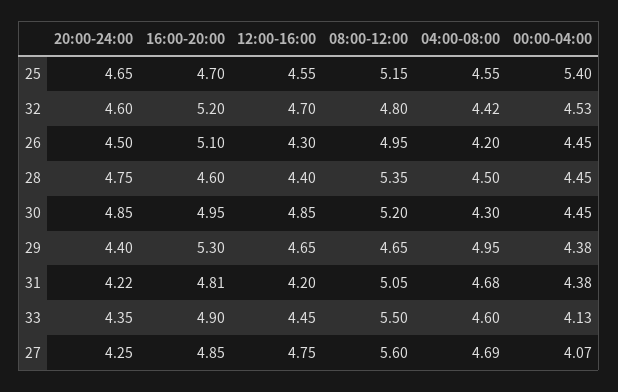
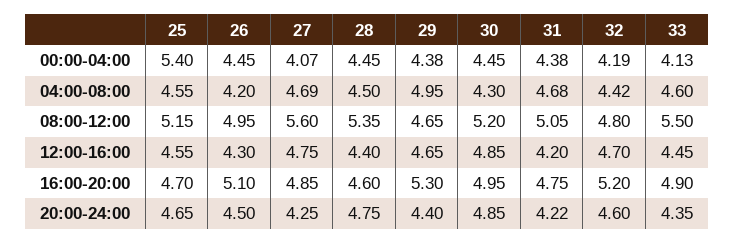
  {
    "20:00-24:00": {
      "25": 4.65,
      "32": 4.6,
      "26": 4.5,
      "28": 4.75,
      "30": 4.85,
      "29": 4.4,
      "31": 4.22,
      "33": 4.35,
      "27": 4.25
    },
    "16:00-20:00": {
      "25": 4.7,
      "32": 5.2,
      "26": 5.1,
      "28": 4.6,
      "30": 4.95,
      "29": 5.3,
-     "31": 4.81,
+     "31": 4.75,
      "33": 4.9,
      "27": 4.85
    },
    "12:00-16:00": {
      "25": 4.55,
      "32": 4.7,
      "26": 4.3,
      "28": 4.4,
      "30": 4.85,
      "29": 4.65,
      "31": 4.2,
      "33": 4.45,
      "27": 4.75
    },
    "08:00-12:00": {
      "25": 5.15,
      "32": 4.8,
      "26": 4.95,
      "28": 5.35,
      "30": 5.2,
      "29": 4.65,
      "31": 5.05,
      "33": 5.5,
      "27": 5.6
    },
    "04:00-08:00": {
      "25": 4.55,
      "32": 4.42,
      "26": 4.2,
      "28": 4.5,
      "30": 4.3,
      "29": 4.95,
      "31": 4.68,
      "33": 4.6,
      "27": 4.69
    },
    "00:00-04:00": {
      "25": 5.4,
-     "32": 4.53,
+     "32": 4.19,
      "26": 4.45,
      "28": 4.45,
      "30": 4.45,
      "29": 4.38,
      "31": 4.38,
      "33": 4.13,
      "27": 4.07
    }
  }

